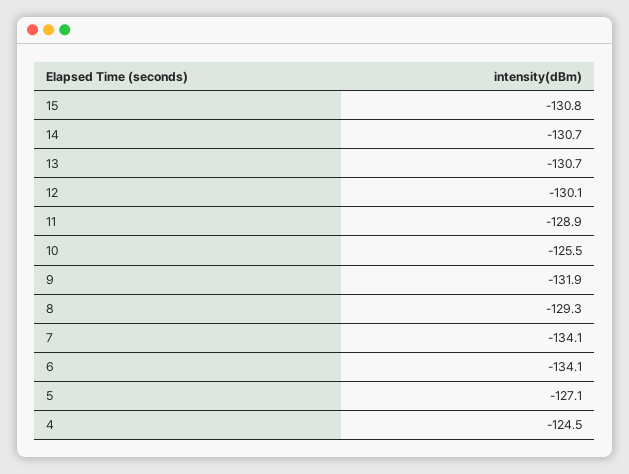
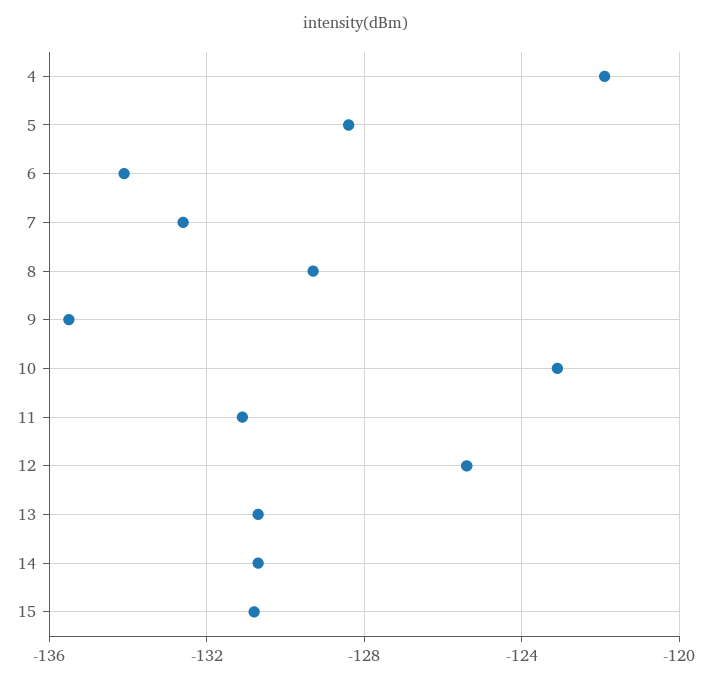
  {
    "15": -130.8,
    "14": -130.7,
    "13": -130.7,
-   "12": -130.1,
+   "12": -125.5,
-   "11": -128.9,
+   "11": -131,
-   "10": -125.5,
+   "10": -123,
-   "9": -131.9,
+   "9": -135.5,
    "8": -129.3,
-   "7": -134.1,
+   "7": -132.5,
    "6": -134.1,
-   "5": -127.1,
+   "5": -128.5,
-   "4": -124.5
+   "4": -122
  }

